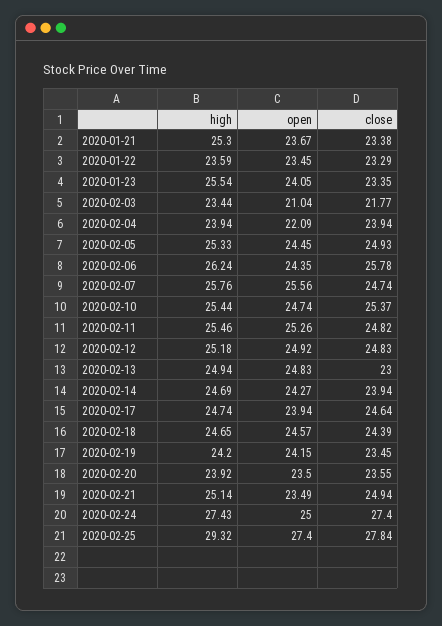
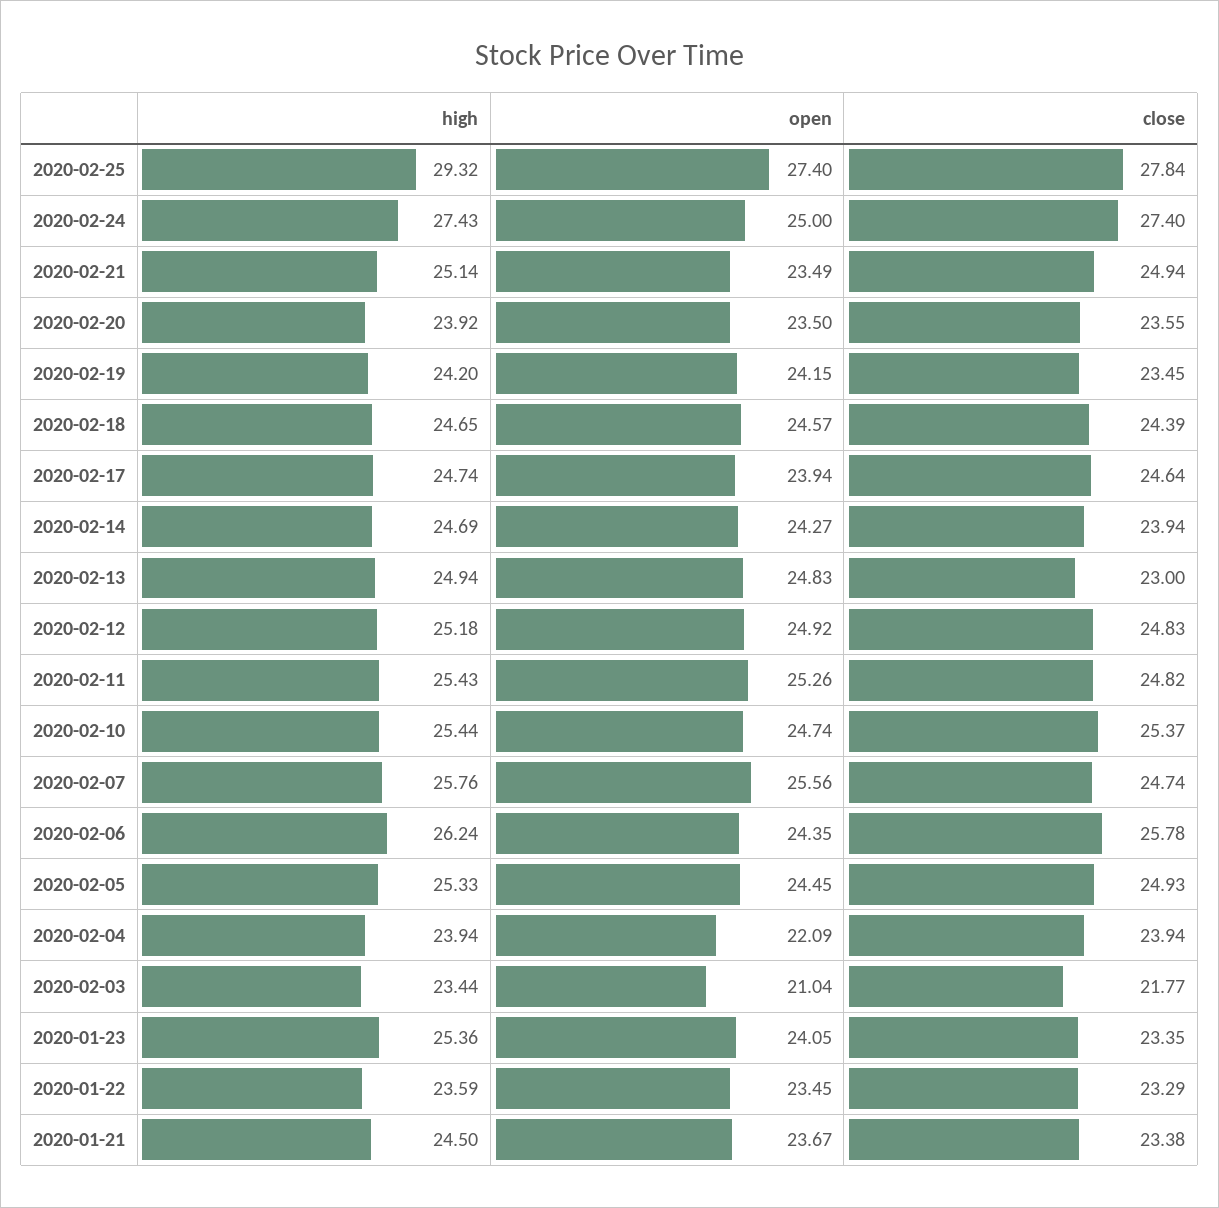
  {
    "high": {
-     "2020-01-21": 25.3,
+     "2020-01-21": 24.5,
      "2020-01-22": 23.59,
-     "2020-01-23": 25.54,
+     "2020-01-23": 25.36,
      "2020-02-03": 23.44,
      "2020-02-04": 23.94,
      "2020-02-05": 25.33,
      "2020-02-06": 26.24,
      "2020-02-07": 25.76,
      "2020-02-10": 25.44,
-     "2020-02-11": 25.46,
+     "2020-02-11": 25.43,
      "2020-02-12": 25.18,
      "2020-02-13": 24.94,
      "2020-02-14": 24.69,
      "2020-02-17": 24.74,
      "2020-02-18": 24.65,
      "2020-02-19": 24.2,
      "2020-02-20": 23.92,
      "2020-02-21": 25.14,
      "2020-02-24": 27.43,
      "2020-02-25": 29.32
    },
    "open": {
      "2020-01-21": 23.67,
      "2020-01-22": 23.45,
      "2020-01-23": 24.05,
      "2020-02-03": 21.04,
      "2020-02-04": 22.09,
      "2020-02-05": 24.45,
      "2020-02-06": 24.35,
      "2020-02-07": 25.56,
      "2020-02-10": 24.74,
      "2020-02-11": 25.26,
      "2020-02-12": 24.92,
      "2020-02-13": 24.83,
      "2020-02-14": 24.27,
      "2020-02-17": 23.94,
      "2020-02-18": 24.57,
      "2020-02-19": 24.15,
      "2020-02-20": 23.5,
      "2020-02-21": 23.49,
      "2020-02-24": 25,
      "2020-02-25": 27.4
    },
    "close": {
      "2020-01-21": 23.38,
      "2020-01-22": 23.29,
      "2020-01-23": 23.35,
      "2020-02-03": 21.77,
      "2020-02-04": 23.94,
      "2020-02-05": 24.93,
      "2020-02-06": 25.78,
      "2020-02-07": 24.74,
      "2020-02-10": 25.37,
      "2020-02-11": 24.82,
      "2020-02-12": 24.83,
      "2020-02-13": 23,
      "2020-02-14": 23.94,
      "2020-02-17": 24.64,
      "2020-02-18": 24.39,
      "2020-02-19": 23.45,
      "2020-02-20": 23.55,
      "2020-02-21": 24.94,
      "2020-02-24": 27.4,
      "2020-02-25": 27.84
    }
  }

